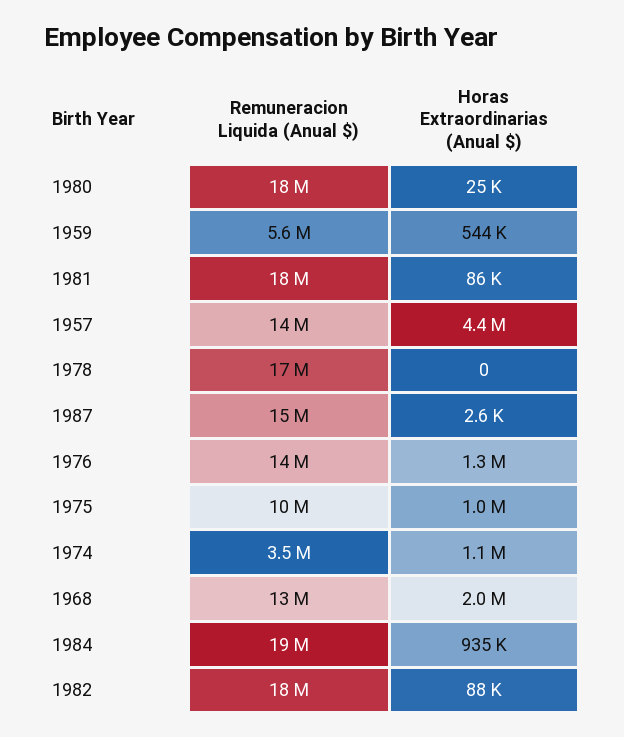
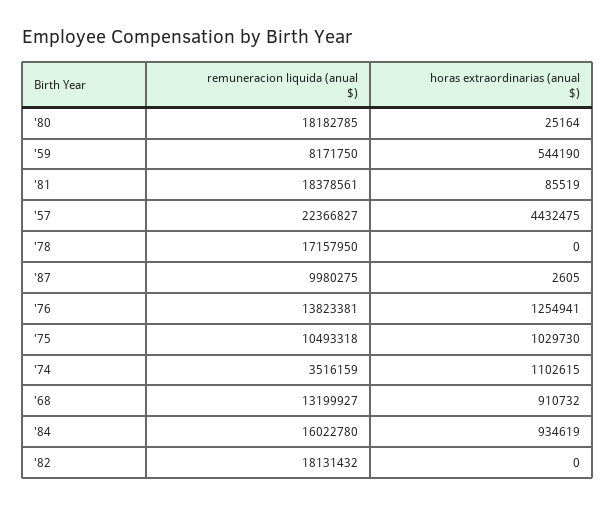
  {
    "Remuneracion Liquida (Anual $)": {
      "1980": 18182785,
-     "1959": 5600000,
+     "1959": 8171750,
      "1981": 18378561,
-     "1957": 14000000,
+     "1957": 22366827,
      "1978": 17157950,
-     "1987": 15000000,
+     "1987": 9980275,
      "1976": 13823381,
      "1975": 10493318,
      "1974": 3516159,
      "1968": 13199927,
-     "1984": 19000000,
+     "1984": 16022780,
      "1982": 18131432
    },
    "Horas Extraordinarias (Anual $)": {
      "1980": 25164,
      "1959": 544190,
      "1981": 85519,
      "1957": 4432475,
      "1978": 0,
      "1987": 2605,
      "1976": 1254941,
      "1975": 1029730,
      "1974": 1102615,
-     "1968": 2000000,
+     "1968": 910732,
      "1984": 934619,
-     "1982": 88000
+     "1982": 0
    }
  }

